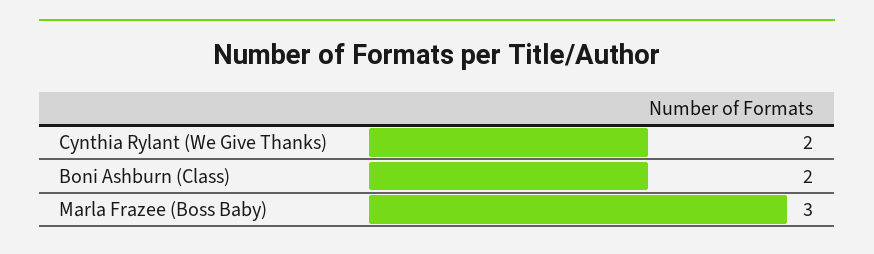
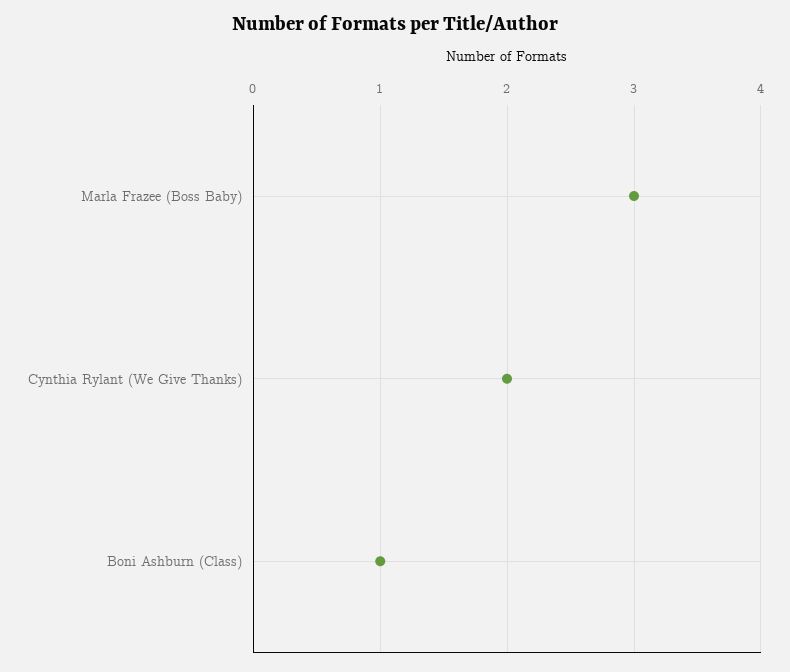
  {
    "Cynthia Rylant (We Give Thanks)": 2,
-   "Boni Ashburn (Class)": 2,
+   "Boni Ashburn (Class)": 1,
    "Marla Frazee (Boss Baby)": 3
  }

